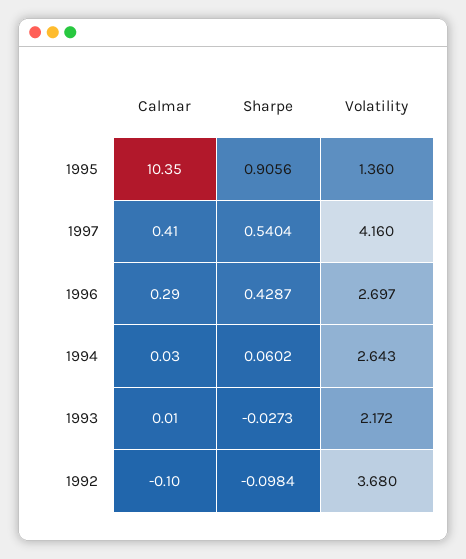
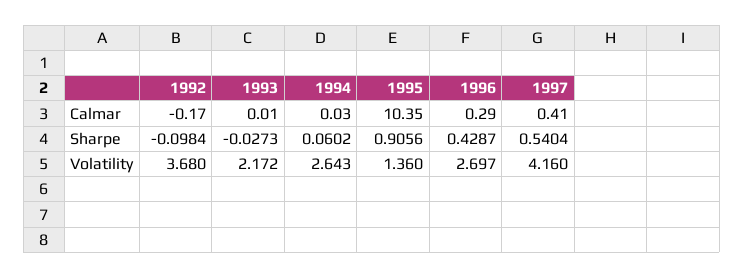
  {
    "Calmar": {
      "1995": 10.35,
      "1997": 0.41,
      "1996": 0.29,
      "1994": 0.03,
      "1993": 0.01,
-     "1992": -0.1
+     "1992": -0.17
    },
    "Sharpe": {
      "1995": 0.9056,
      "1997": 0.5404,
      "1996": 0.4287,
      "1994": 0.0602,
      "1993": -0.0273,
      "1992": -0.0984
    },
    "Volatility": {
      "1995": 1.36,
      "1997": 4.16,
      "1996": 2.697,
      "1994": 2.643,
      "1993": 2.172,
      "1992": 3.68
    }
  }

